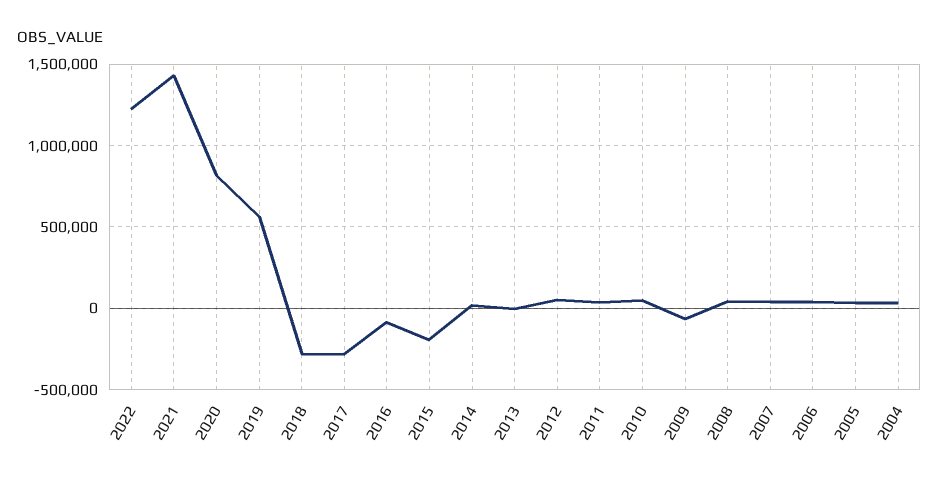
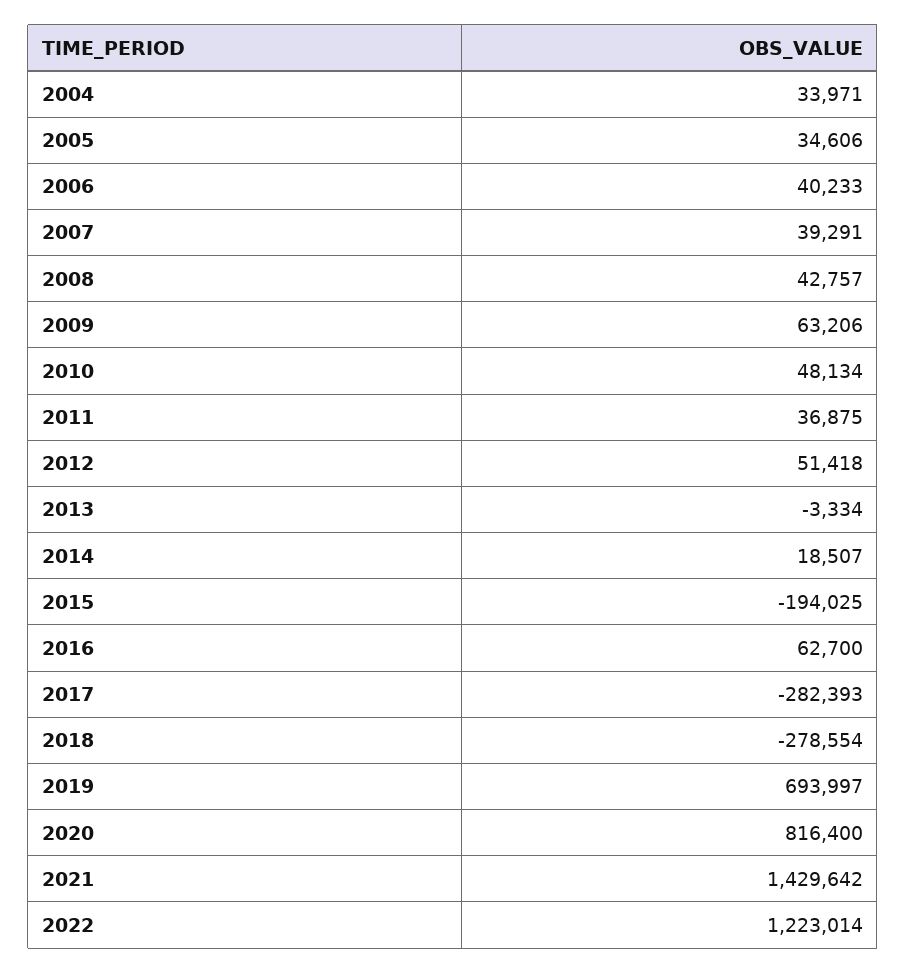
  {
    "2022": 1223014,
    "2021": 1429642,
    "2020": 816400,
-   "2019": 550000,
+   "2019": 693997,
    "2018": -278554,
    "2017": -282393,
-   "2016": -100000,
+   "2016": 62700,
    "2015": -194025,
    "2014": 18507,
    "2013": -3334,
    "2012": 51418,
    "2011": 36875,
    "2010": 48134,
-   "2009": -50000,
+   "2009": 63206,
    "2008": 42757,
    "2007": 39291,
    "2006": 40233,
    "2005": 34606,
    "2004": 33971
  }

